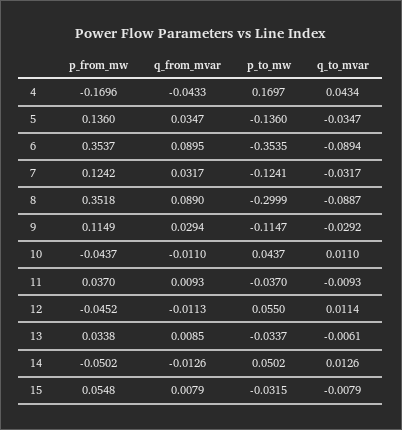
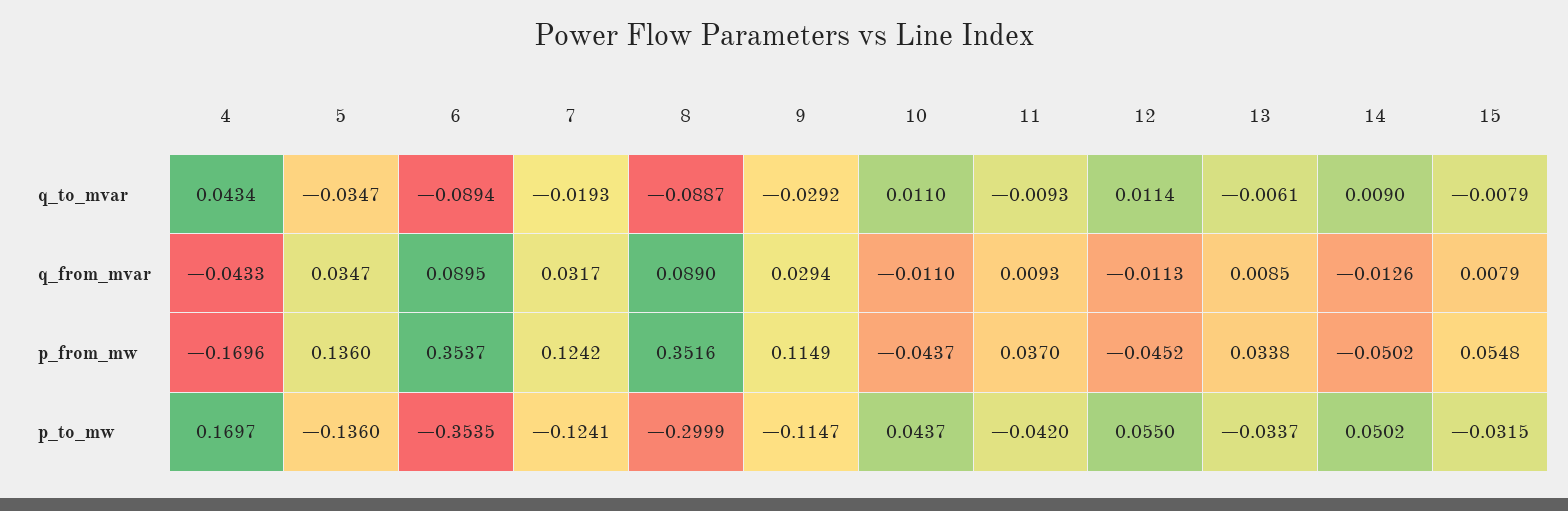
  {
    "p_from_mw": {
      "4": -0.1696,
      "5": 0.136,
      "6": 0.3537,
      "7": 0.1242,
-     "8": 0.3518,
+     "8": 0.3516,
      "9": 0.1149,
      "10": -0.0437,
      "11": 0.037,
      "12": -0.0452,
      "13": 0.0338,
      "14": -0.0502,
      "15": 0.0548
    },
    "q_from_mvar": {
      "4": -0.0433,
      "5": 0.0347,
      "6": 0.0895,
      "7": 0.0317,
      "8": 0.089,
      "9": 0.0294,
      "10": -0.011,
      "11": 0.0093,
      "12": -0.0113,
      "13": 0.0085,
      "14": -0.0126,
      "15": 0.0079
    },
    "p_to_mw": {
      "4": 0.1697,
      "5": -0.136,
      "6": -0.3535,
      "7": -0.1241,
      "8": -0.2999,
      "9": -0.1147,
      "10": 0.0437,
-     "11": -0.037,
+     "11": -0.042,
      "12": 0.055,
      "13": -0.0337,
      "14": 0.0502,
      "15": -0.0315
    },
    "q_to_mvar": {
      "4": 0.0434,
      "5": -0.0347,
      "6": -0.0894,
-     "7": -0.0317,
+     "7": -0.0193,
      "8": -0.0887,
      "9": -0.0292,
      "10": 0.011,
      "11": -0.0093,
      "12": 0.0114,
      "13": -0.0061,
-     "14": 0.0126,
+     "14": 0.009,
      "15": -0.0079
    }
  }

